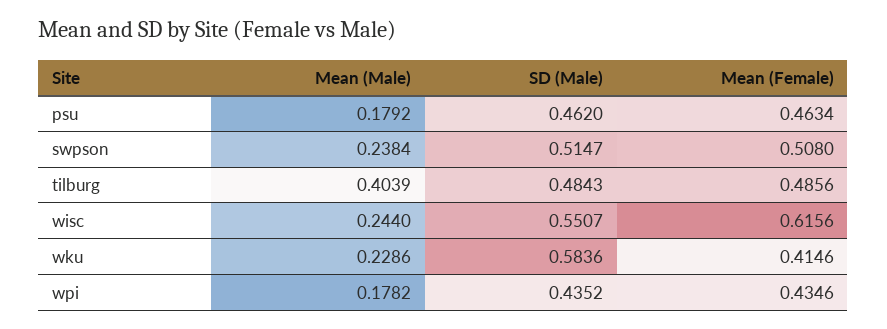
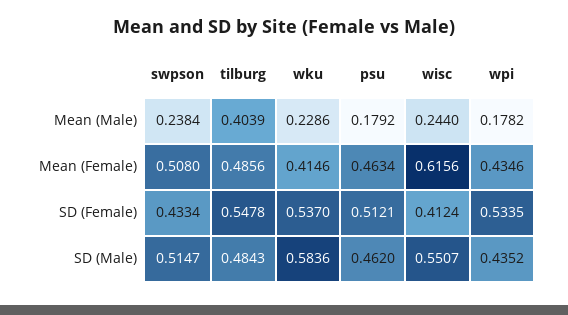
  {
    "Mean (Male)": {
      "psu": 0.1792,
      "swpson": 0.2384,
      "tilburg": 0.4039,
      "wisc": 0.244,
      "wku": 0.2286,
      "wpi": 0.1782
    },
    "SD (Male)": {
      "psu": 0.462,
      "swpson": 0.5147,
      "tilburg": 0.4843,
      "wisc": 0.5507,
      "wku": 0.5836,
      "wpi": 0.4352
    },
    "Mean (Female)": {
      "psu": 0.4634,
      "swpson": 0.508,
      "tilburg": 0.4856,
      "wisc": 0.6156,
      "wku": 0.4146,
      "wpi": 0.4346
-   }
+   },
+   "SD (Female)": {
+     "swpson": 0.4334,
+     "tilburg": 0.5478,
+     "wku": 0.537,
+     "psu": 0.5121,
+     "wisc": 0.4124,
+     "wpi": 0.5335
+   }
  }

